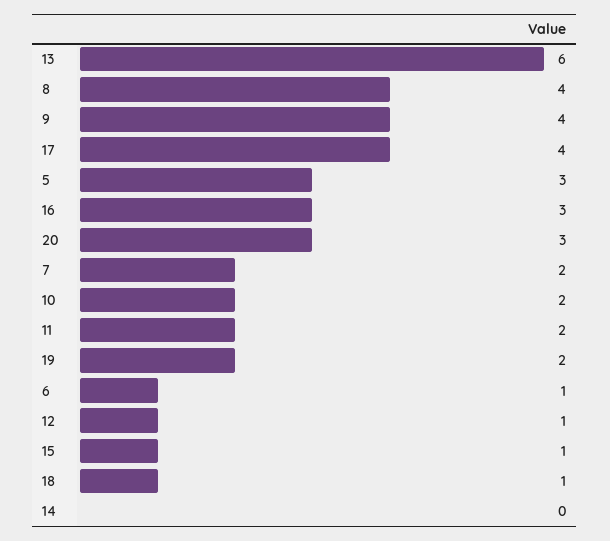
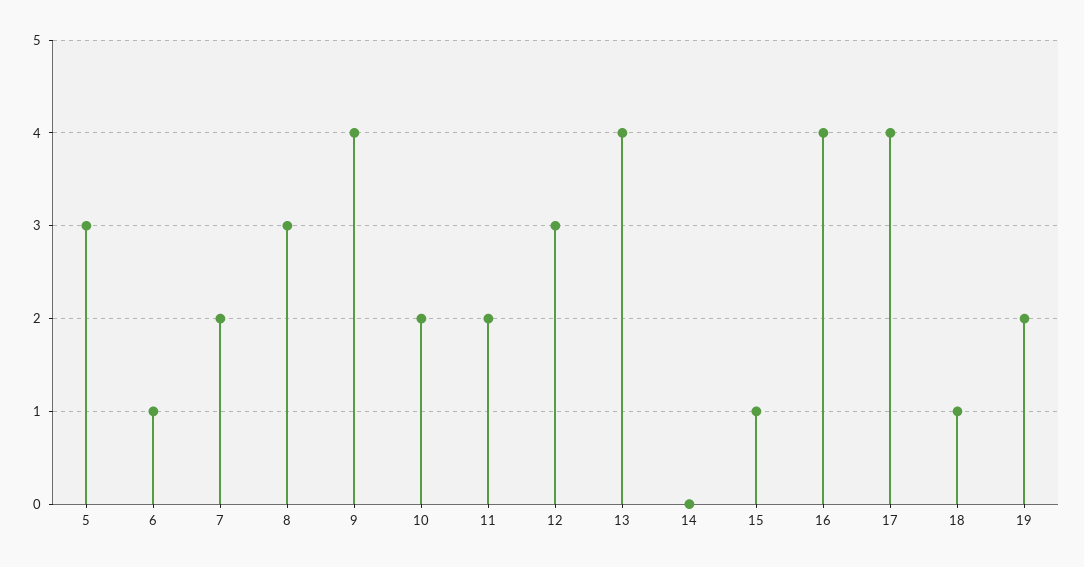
  {
-   "13": 6,
+   "13": 4,
-   "8": 4,
+   "8": 3,
    "9": 4,
    "17": 4,
    "5": 3,
-   "16": 3,
+   "16": 4,
-   "20": 3,
    "7": 2,
    "10": 2,
    "11": 2,
    "19": 2,
    "6": 1,
-   "12": 1,
+   "12": 3,
    "15": 1,
    "18": 1,
    "14": 0
  }

